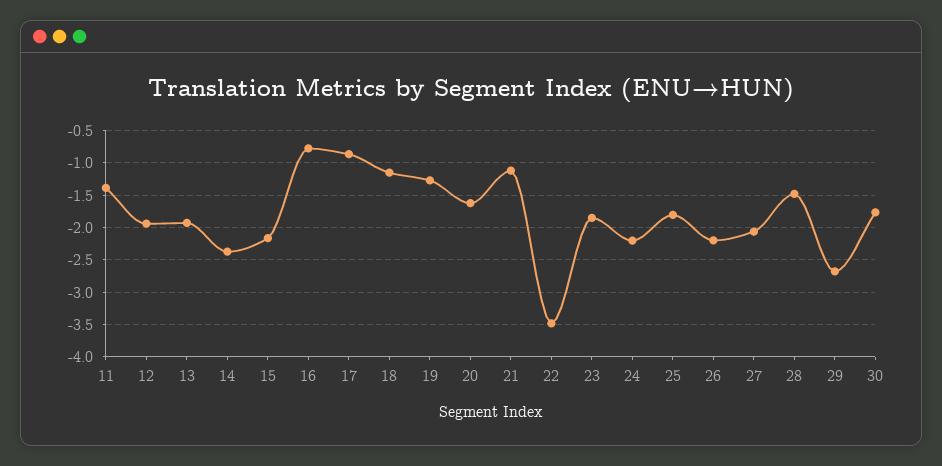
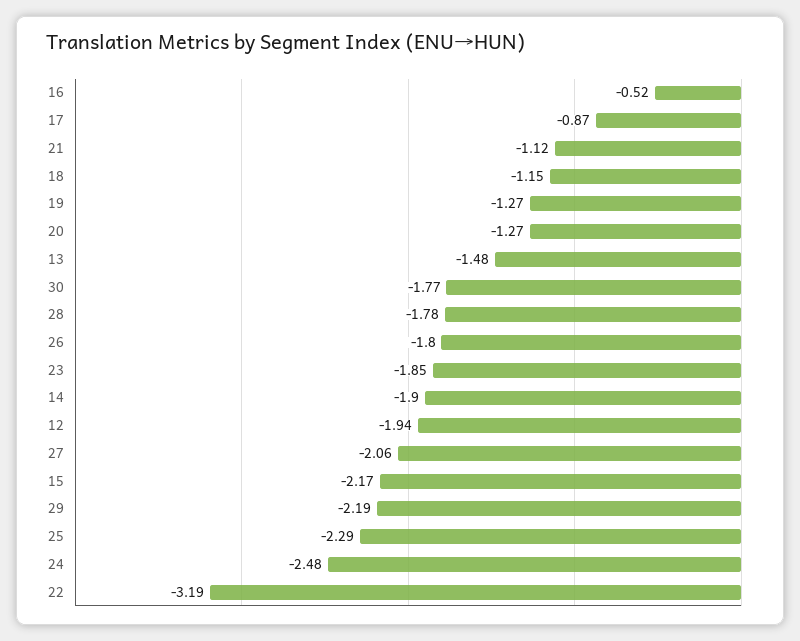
  {
-   "11": -1.4,
    "12": -1.94,
-   "13": -1.9,
+   "13": -1.48,
-   "14": -2.4,
+   "14": -1.9,
    "15": -2.17,
-   "16": -0.8,
+   "16": -0.52,
    "17": -0.87,
    "18": -1.15,
    "19": -1.27,
-   "20": -1.6,
+   "20": -1.27,
    "21": -1.12,
-   "22": -3.5,
+   "22": -3.19,
    "23": -1.85,
-   "24": -2.2,
+   "24": -2.48,
-   "25": -1.8,
+   "25": -2.29,
-   "26": -2.2,
+   "26": -1.8,
    "27": -2.06,
-   "28": -1.5,
+   "28": -1.78,
-   "29": -2.7,
+   "29": -2.19,
    "30": -1.77
  }

